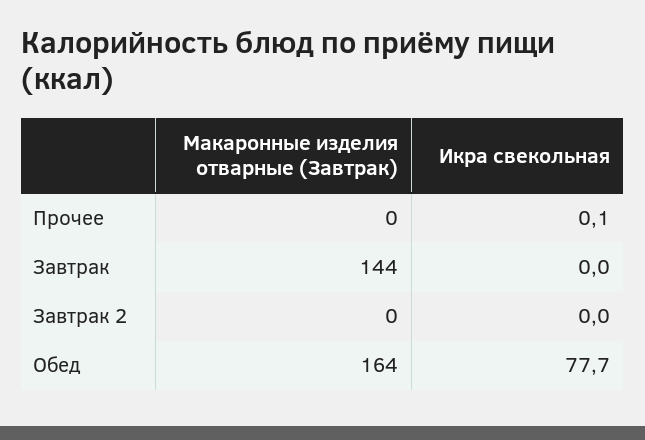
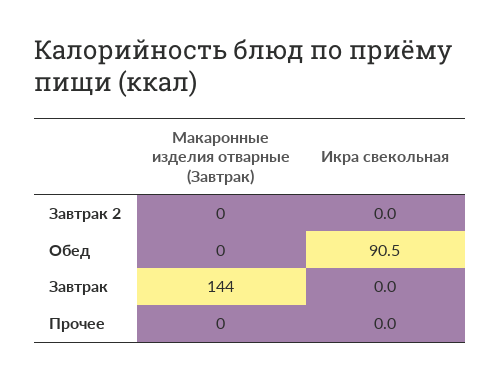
  {
    "Макаронные изделия отварные (Завтрак)": {
      "Прочее": 0,
      "Завтрак": 144,
      "Завтрак 2": 0,
-     "Обед": 164
+     "Обед": 0
    },
    "Икра свекольная": {
-     "Прочее": 0.1,
+     "Прочее": 0,
      "Завтрак": 0,
      "Завтрак 2": 0,
-     "Обед": 77.7
+     "Обед": 90.5
    }
  }

